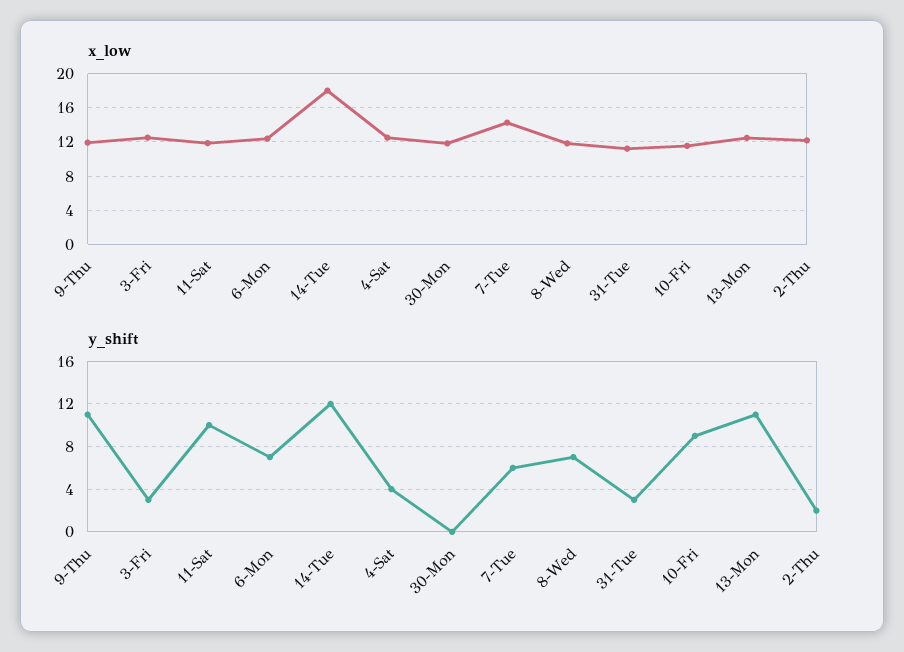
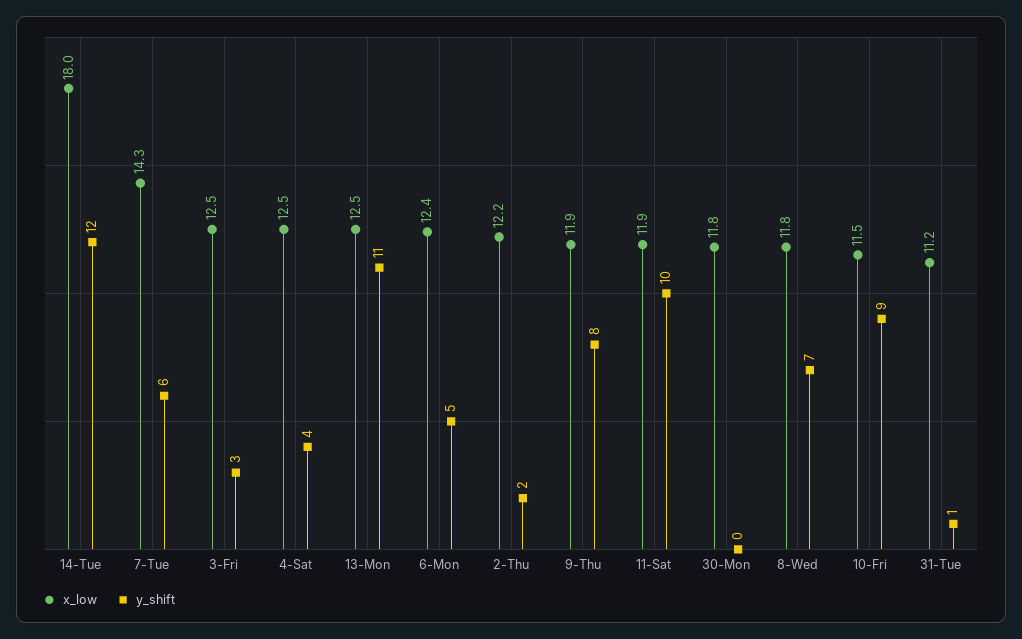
  {
    "x_low": {
      "9-Thu": 11.9,
      "3-Fri": 12.5,
      "11-Sat": 11.9,
      "6-Mon": 12.4,
      "14-Tue": 18,
      "4-Sat": 12.5,
      "30-Mon": 11.8,
      "7-Tue": 14.3,
      "8-Wed": 11.8,
      "31-Tue": 11.2,
      "10-Fri": 11.5,
      "13-Mon": 12.5,
      "2-Thu": 12.2
    },
    "y_shift": {
-     "9-Thu": 11,
+     "9-Thu": 8,
      "3-Fri": 3,
      "11-Sat": 10,
-     "6-Mon": 7,
+     "6-Mon": 5,
      "14-Tue": 12,
      "4-Sat": 4,
      "30-Mon": 0,
      "7-Tue": 6,
      "8-Wed": 7,
-     "31-Tue": 3,
+     "31-Tue": 1,
      "10-Fri": 9,
      "13-Mon": 11,
      "2-Thu": 2
    }
  }

